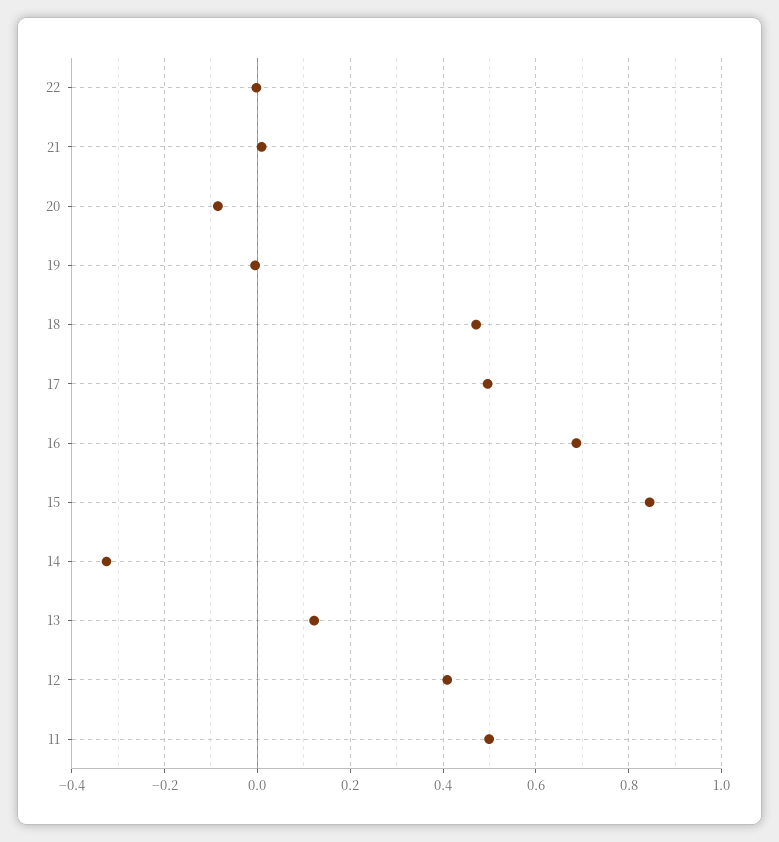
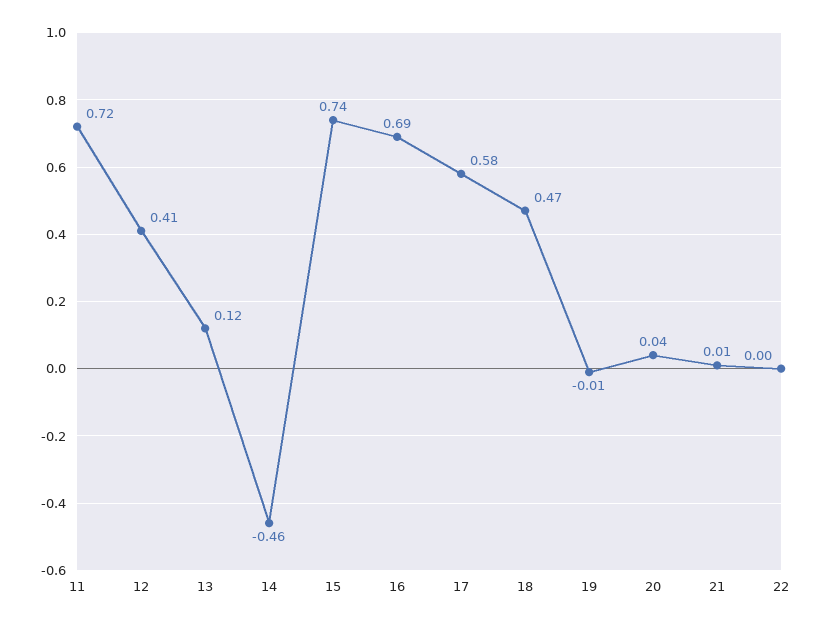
  {
    "22": 0,
    "21": 0.01,
-   "20": -0.08,
+   "20": 0.04,
    "19": -0.01,
    "18": 0.47,
-   "17": 0.5,
+   "17": 0.58,
    "16": 0.69,
-   "15": 0.84,
+   "15": 0.74,
-   "14": -0.32,
+   "14": -0.46,
    "13": 0.12,
    "12": 0.41,
-   "11": 0.5
+   "11": 0.72
  }

